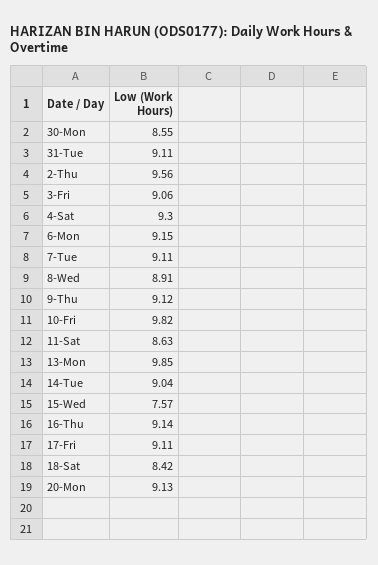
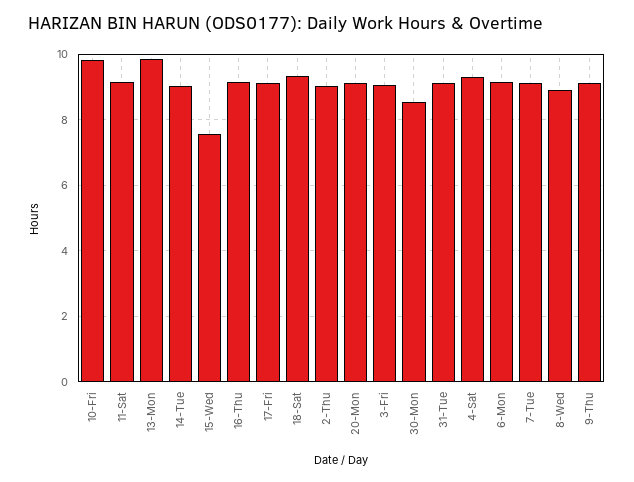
  {
    "30-Mon": 8.55,
    "31-Tue": 9.11,
-   "2-Thu": 9.56,
+   "2-Thu": 9,
    "3-Fri": 9.06,
    "4-Sat": 9.3,
    "6-Mon": 9.15,
    "7-Tue": 9.11,
    "8-Wed": 8.91,
    "9-Thu": 9.12,
    "10-Fri": 9.82,
-   "11-Sat": 8.63,
+   "11-Sat": 9.2,
    "13-Mon": 9.85,
    "14-Tue": 9.04,
    "15-Wed": 7.57,
    "16-Thu": 9.14,
    "17-Fri": 9.11,
-   "18-Sat": 8.42,
+   "18-Sat": 9.4,
    "20-Mon": 9.13
  }

